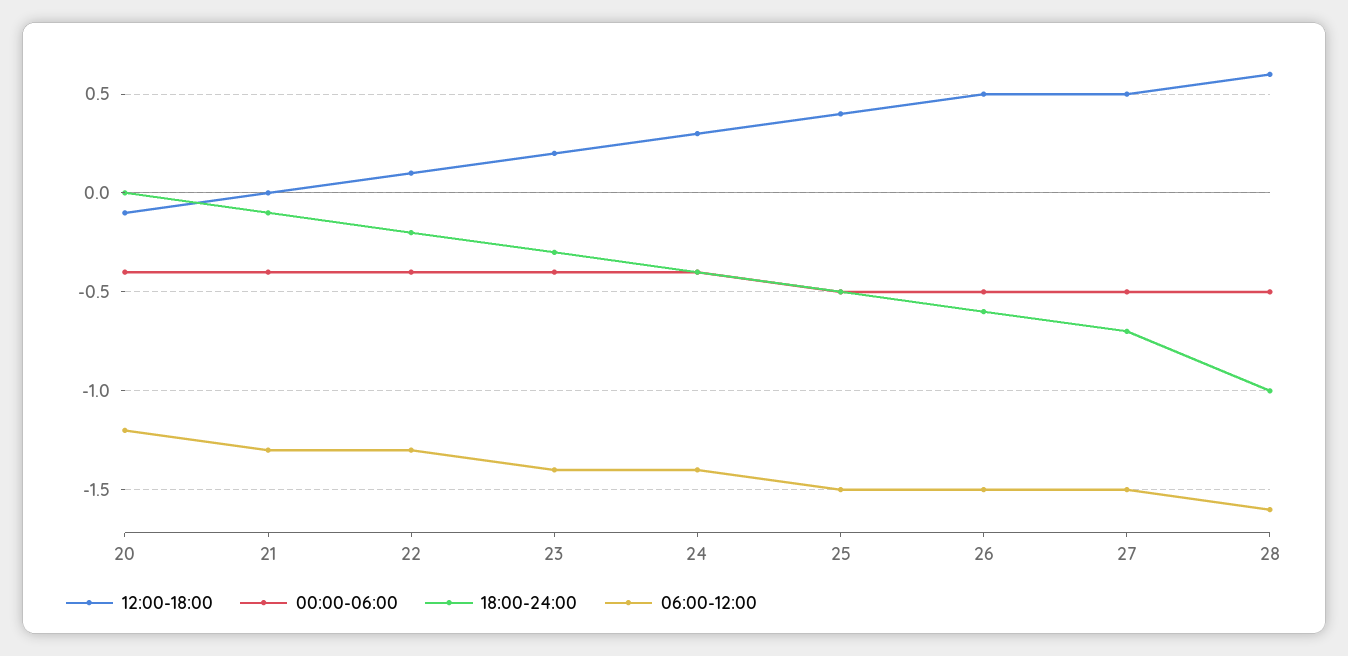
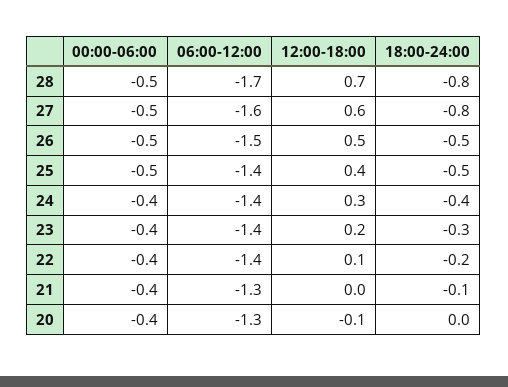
  {
    "12:00-18:00": {
      "20": -0.1,
      "21": 0,
      "22": 0.1,
      "23": 0.2,
      "24": 0.3,
      "25": 0.4,
      "26": 0.5,
-     "27": 0.5,
+     "27": 0.6,
-     "28": 0.6
+     "28": 0.7
    },
    "00:00-06:00": {
      "20": -0.4,
      "21": -0.4,
      "22": -0.4,
      "23": -0.4,
      "24": -0.4,
      "25": -0.5,
      "26": -0.5,
      "27": -0.5,
      "28": -0.5
    },
    "18:00-24:00": {
      "20": 0,
      "21": -0.1,
      "22": -0.2,
      "23": -0.3,
      "24": -0.4,
      "25": -0.5,
-     "26": -0.6,
+     "26": -0.5,
-     "27": -0.7,
+     "27": -0.8,
-     "28": -1
+     "28": -0.8
    },
    "06:00-12:00": {
-     "20": -1.2,
+     "20": -1.3,
      "21": -1.3,
-     "22": -1.3,
+     "22": -1.4,
      "23": -1.4,
      "24": -1.4,
-     "25": -1.5,
+     "25": -1.4,
      "26": -1.5,
-     "27": -1.5,
+     "27": -1.6,
-     "28": -1.6
+     "28": -1.7
    }
  }

